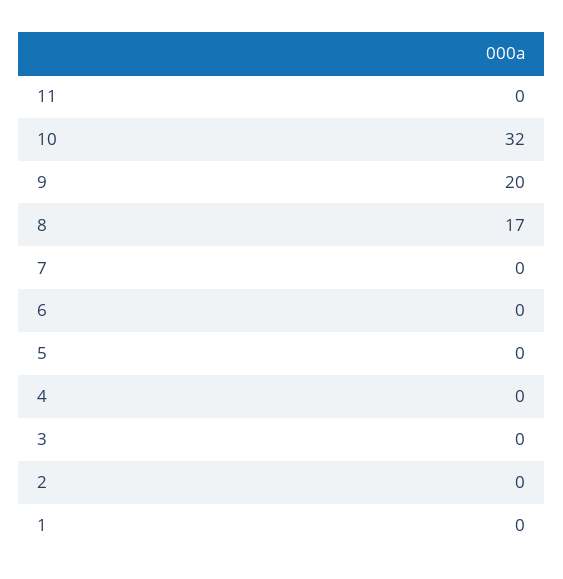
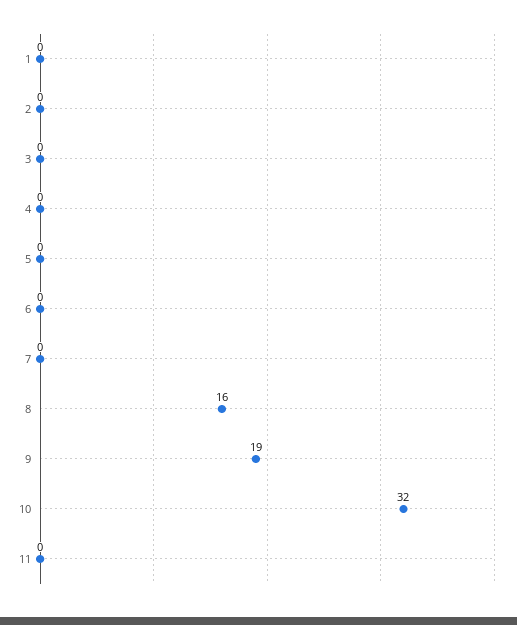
  {
    "11": 0,
    "10": 32,
-   "9": 20,
+   "9": 19,
-   "8": 17,
+   "8": 16,
    "7": 0,
    "6": 0,
    "5": 0,
    "4": 0,
    "3": 0,
    "2": 0,
    "1": 0
  }

